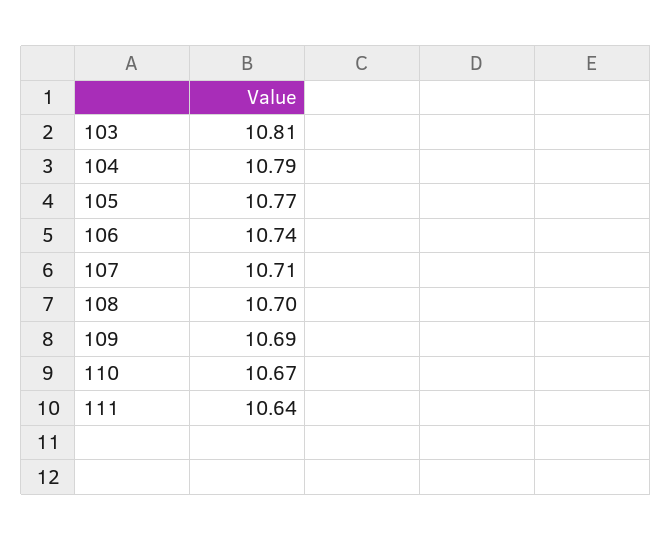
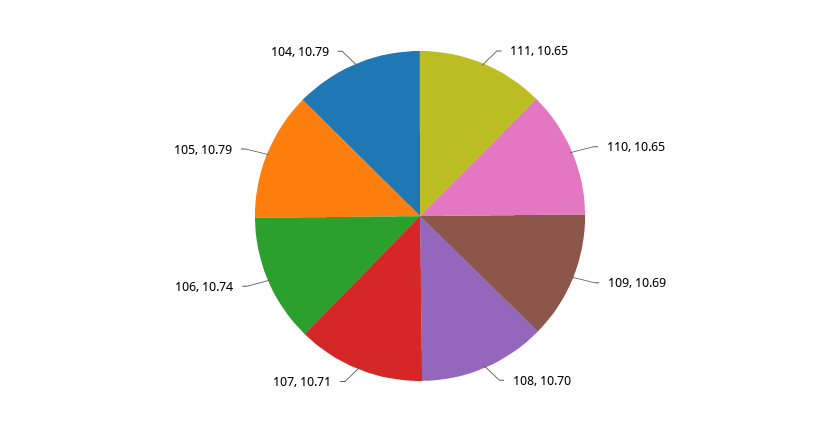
  {
-   "103": 10.81,
    "104": 10.79,
-   "105": 10.77,
+   "105": 10.79,
    "106": 10.74,
    "107": 10.71,
    "108": 10.7,
    "109": 10.69,
-   "110": 10.67,
+   "110": 10.65,
-   "111": 10.64
+   "111": 10.65
  }

